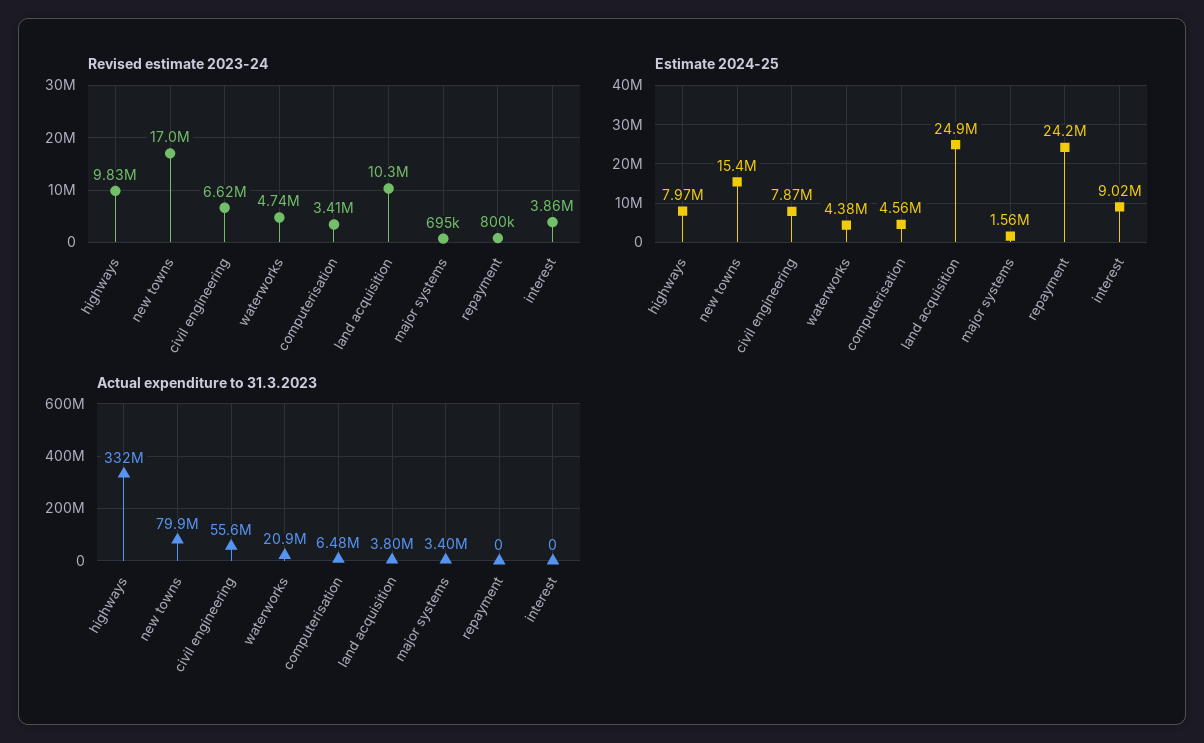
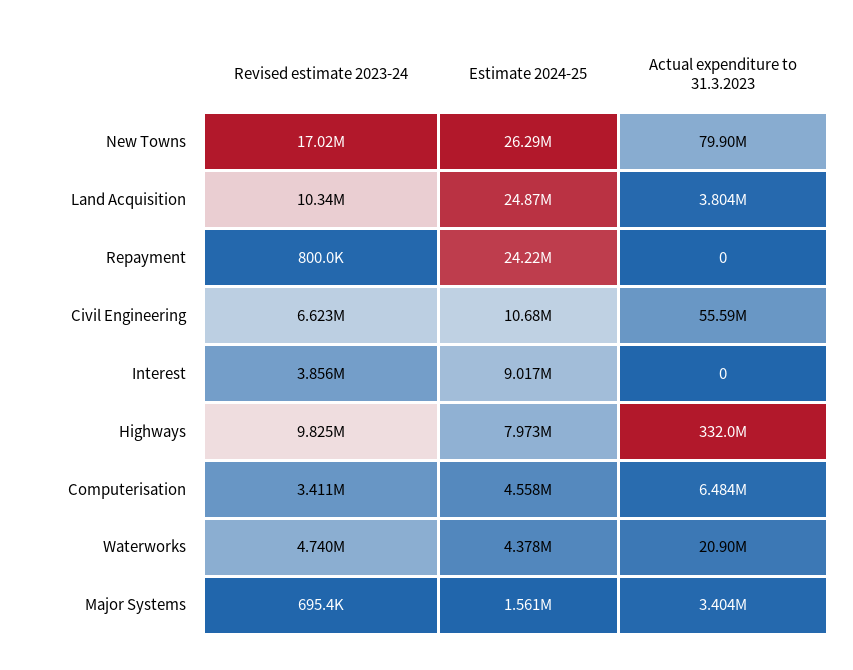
  {
    "Revised estimate 2023-24": {
      "highways": 9825000,
      "new towns": 17020000,
      "civil engineering": 6623000,
      "waterworks": 4740000,
      "computerisation": 3411000,
      "land acquisition": 10340000,
      "major systems": 695400,
      "repayment": 800000,
      "interest": 3856000
    },
    "Estimate 2024-25": {
      "highways": 7973000,
-     "new towns": 15400000,
+     "new towns": 26290000,
-     "civil engineering": 7870000,
+     "civil engineering": 10680000,
      "waterworks": 4378000,
      "computerisation": 4558000,
      "land acquisition": 24870000,
      "major systems": 1561000,
      "repayment": 24220000,
      "interest": 9017000
    },
    "Actual expenditure to 31.3.2023": {
      "highways": 332000000,
      "new towns": 79900000,
      "civil engineering": 55590000,
      "waterworks": 20900000,
      "computerisation": 6484000,
      "land acquisition": 3804000,
      "major systems": 3404000,
      "repayment": 0,
      "interest": 0
    }
  }

